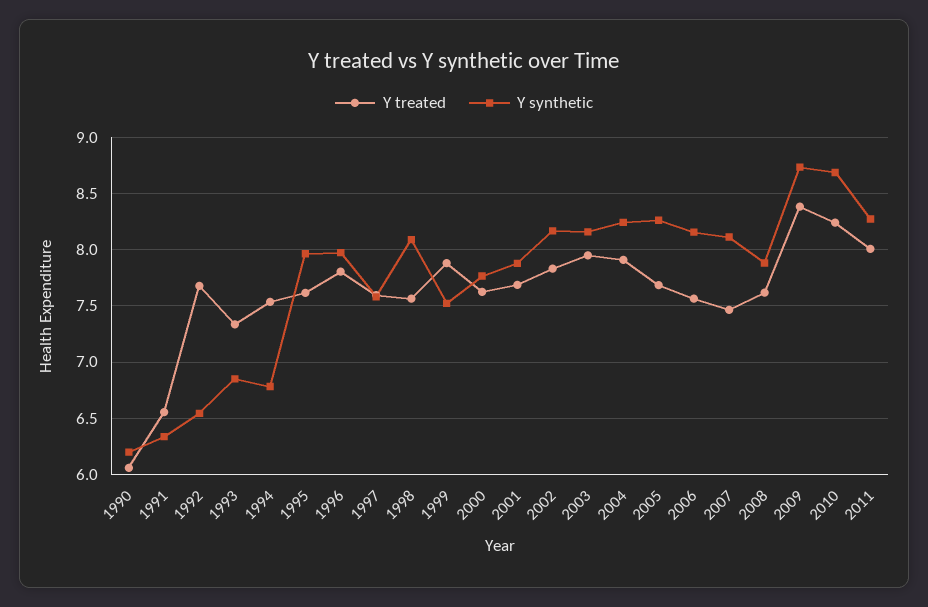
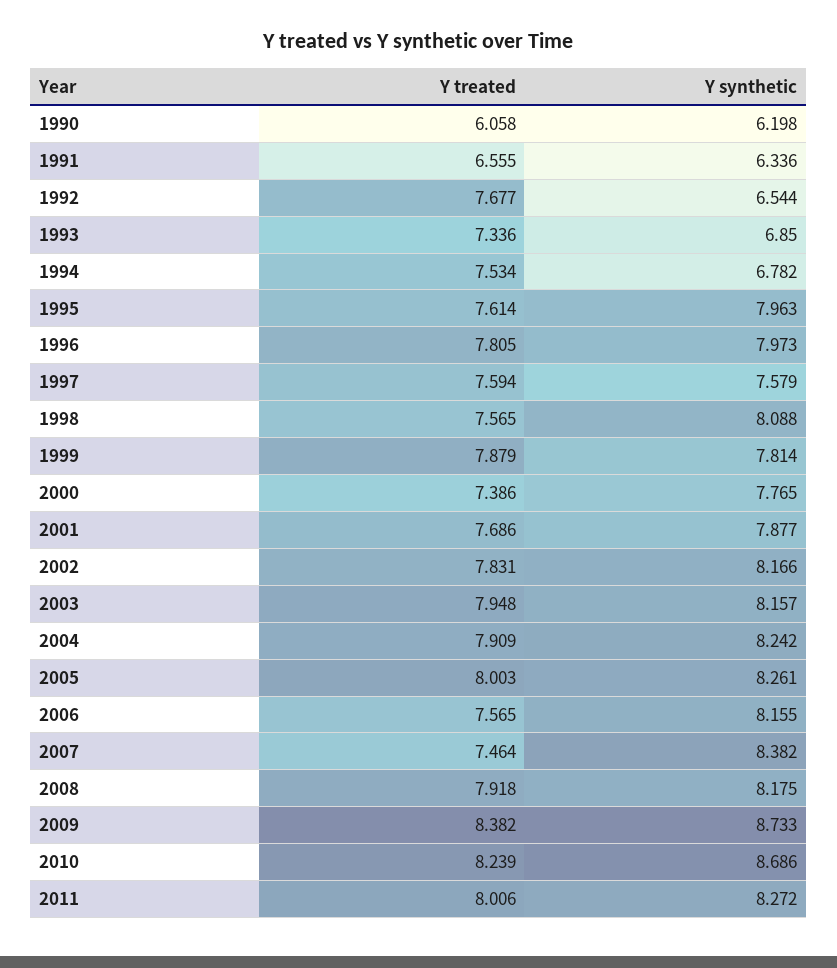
  {
    "Y treated": {
      "1990": 6.058,
      "1991": 6.555,
      "1992": 7.677,
      "1993": 7.336,
      "1994": 7.534,
      "1995": 7.614,
      "1996": 7.805,
      "1997": 7.594,
      "1998": 7.565,
      "1999": 7.879,
-     "2000": 7.6,
+     "2000": 7.386,
      "2001": 7.686,
      "2002": 7.831,
      "2003": 7.948,
      "2004": 7.909,
-     "2005": 7.7,
+     "2005": 8.003,
      "2006": 7.565,
      "2007": 7.464,
-     "2008": 7.6,
+     "2008": 7.918,
      "2009": 8.382,
      "2010": 8.239,
      "2011": 8.006
    },
    "Y synthetic": {
      "1990": 6.198,
      "1991": 6.336,
      "1992": 6.544,
      "1993": 6.85,
      "1994": 6.782,
      "1995": 7.963,
      "1996": 7.973,
      "1997": 7.579,
      "1998": 8.088,
-     "1999": 7.5,
+     "1999": 7.814,
      "2000": 7.765,
      "2001": 7.877,
      "2002": 8.166,
      "2003": 8.157,
      "2004": 8.242,
      "2005": 8.261,
      "2006": 8.155,
-     "2007": 8.1,
+     "2007": 8.382,
-     "2008": 7.9,
+     "2008": 8.175,
      "2009": 8.733,
      "2010": 8.686,
      "2011": 8.272
    }
  }

